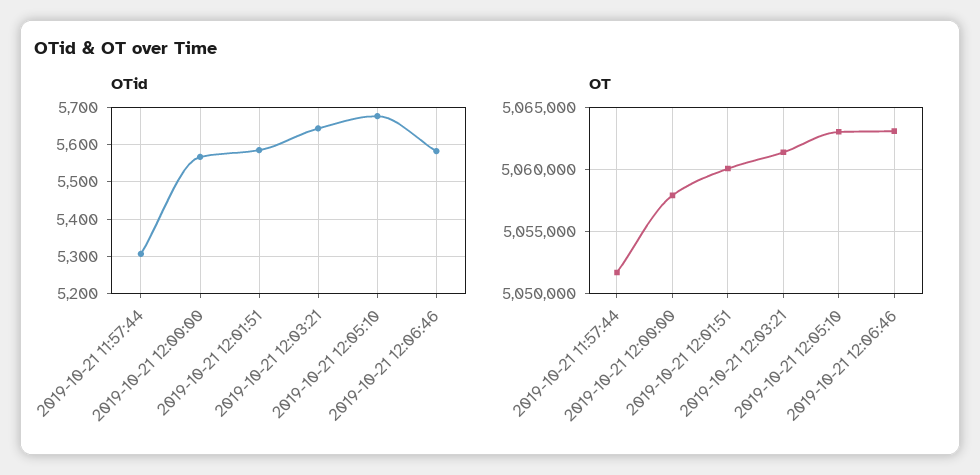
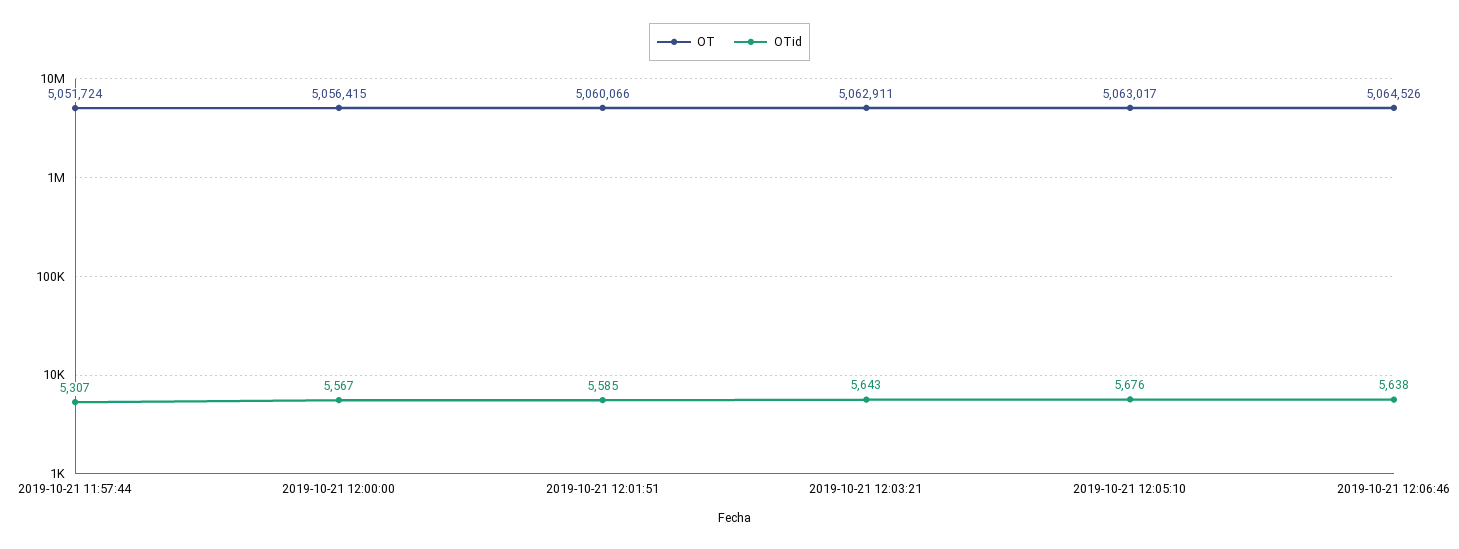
  {
    "OTid": {
      "2019-10-21 11:57:44": 5307,
      "2019-10-21 12:00:00": 5567,
      "2019-10-21 12:01:51": 5585,
      "2019-10-21 12:03:21": 5643,
      "2019-10-21 12:05:10": 5676,
-     "2019-10-21 12:06:46": 5580
+     "2019-10-21 12:06:46": 5638
    },
    "OT": {
      "2019-10-21 11:57:44": 5051724,
-     "2019-10-21 12:00:00": 5058000,
+     "2019-10-21 12:00:00": 5056415,
      "2019-10-21 12:01:51": 5060066,
-     "2019-10-21 12:03:21": 5061500,
+     "2019-10-21 12:03:21": 5062911,
      "2019-10-21 12:05:10": 5063017,
-     "2019-10-21 12:06:46": 5063000
+     "2019-10-21 12:06:46": 5064526
    }
  }

